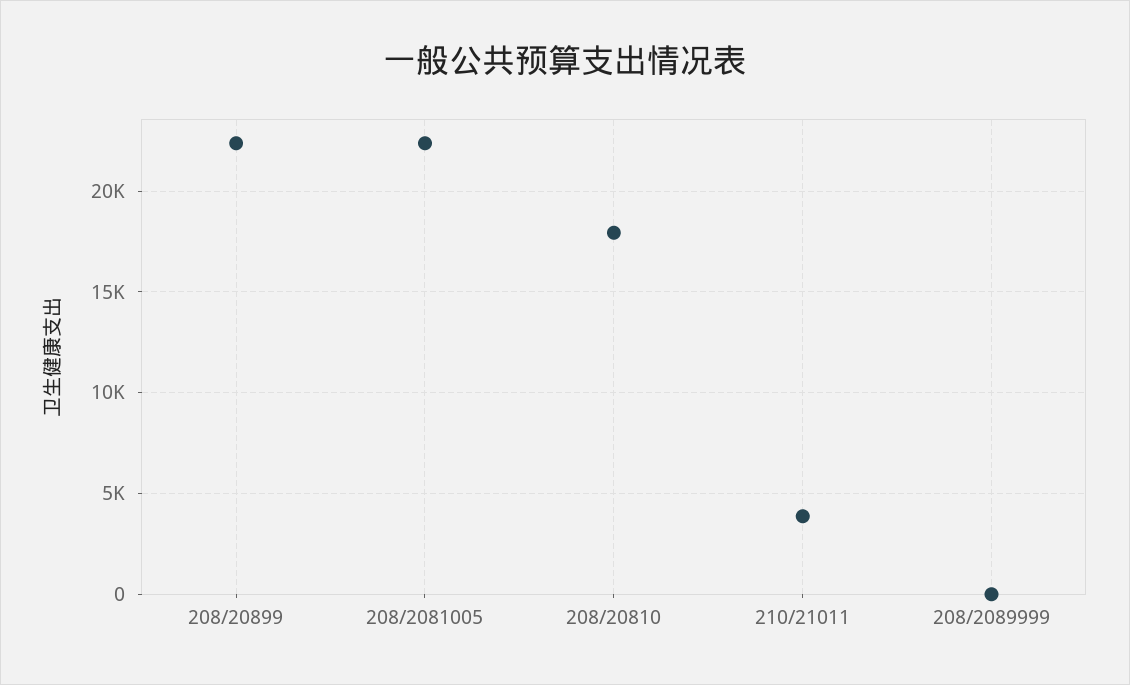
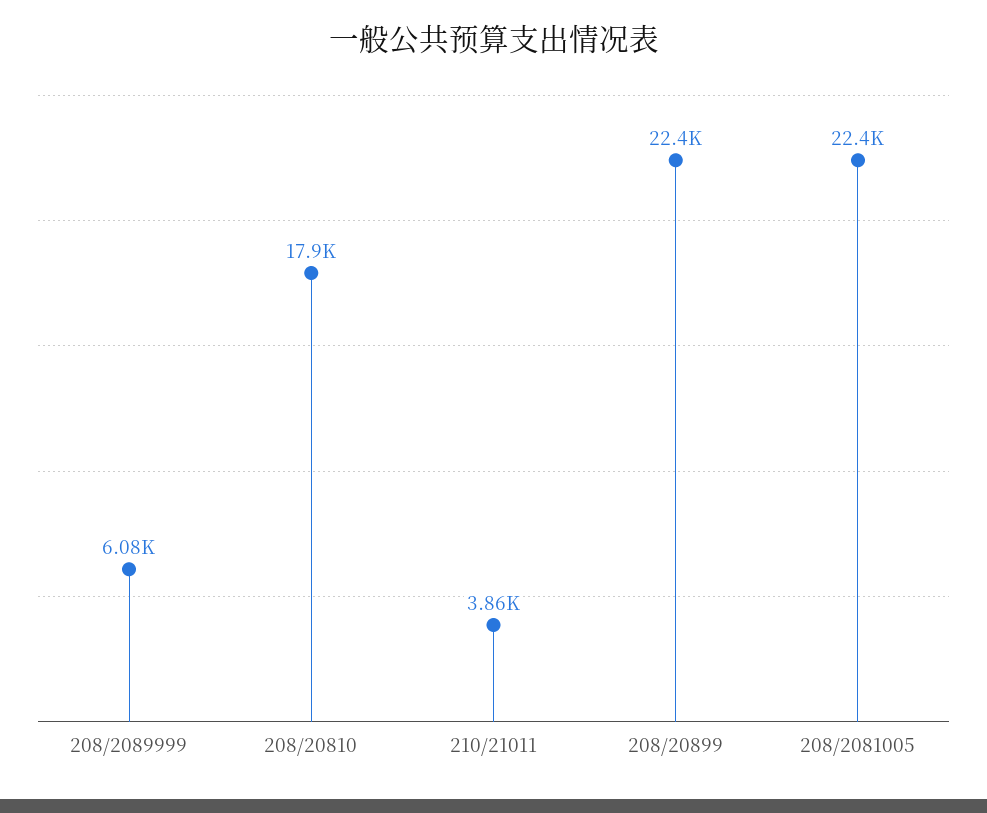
  {
    "208/20899": 22400,
    "208/2081005": 22400,
    "208/20810": 17900,
    "210/21011": 3860,
-   "208/2089999": 0
+   "208/2089999": 6080
  }

